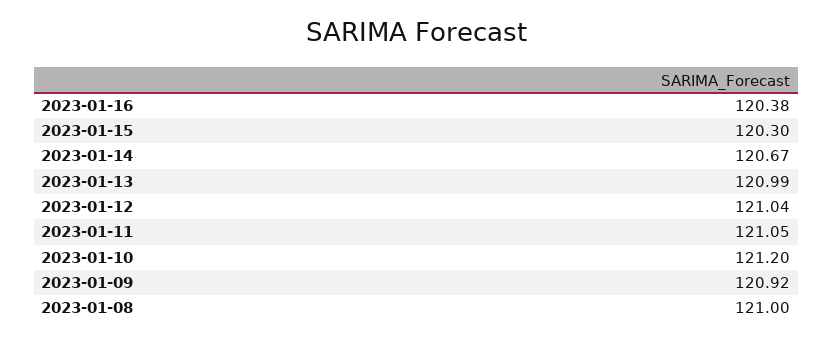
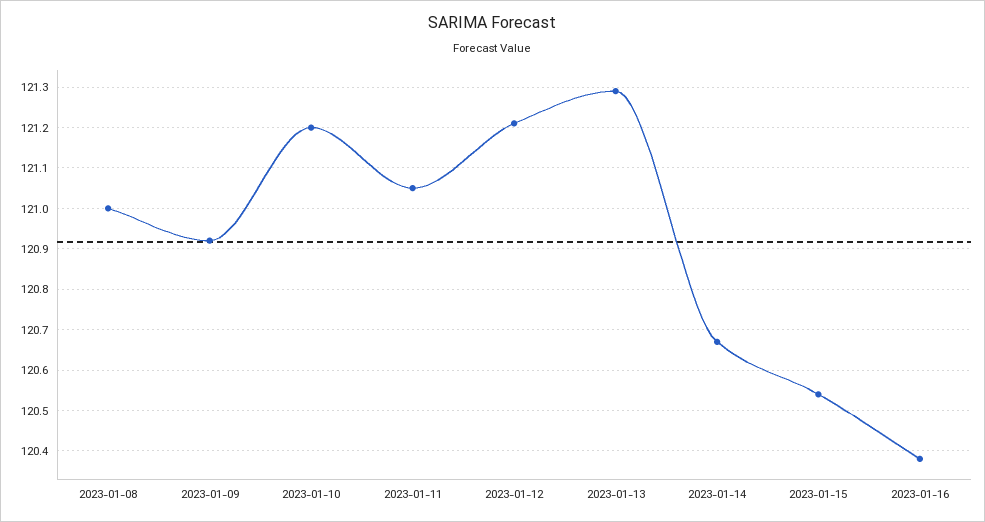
  {
    "2023-01-16": 120.38,
-   "2023-01-15": 120.3,
+   "2023-01-15": 120.55,
    "2023-01-14": 120.67,
-   "2023-01-13": 120.99,
+   "2023-01-13": 121.3,
-   "2023-01-12": 121.04,
+   "2023-01-12": 121.2,
    "2023-01-11": 121.05,
    "2023-01-10": 121.2,
    "2023-01-09": 120.92,
    "2023-01-08": 121
  }

